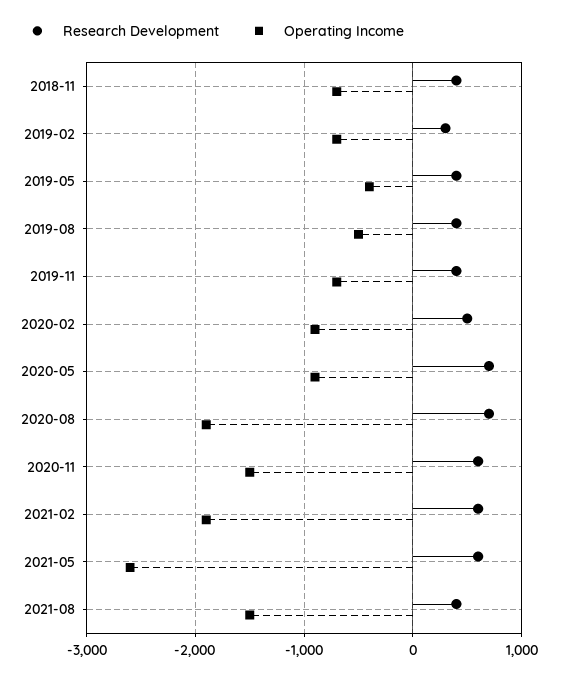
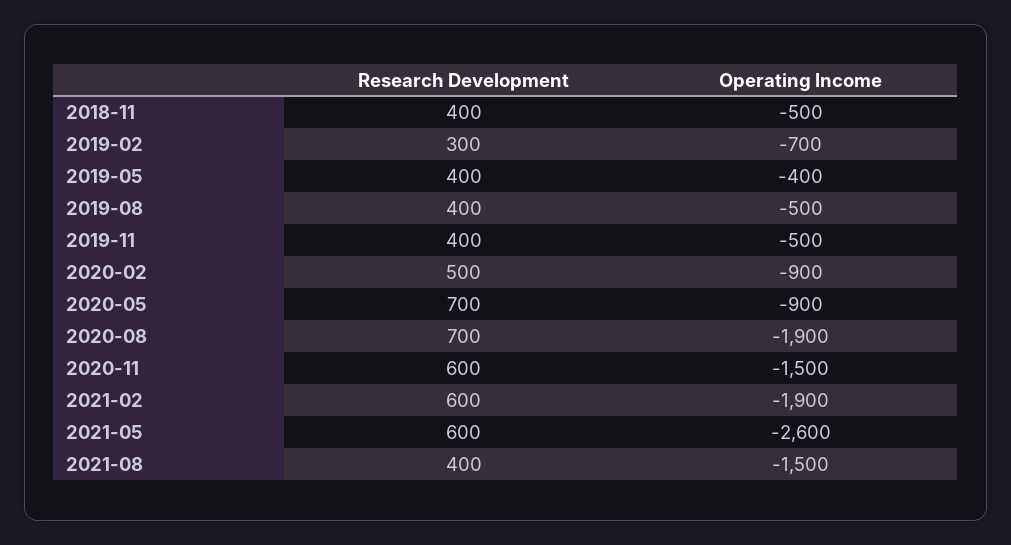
  {
    "Research Development": {
      "2018-11": 400,
      "2019-02": 300,
      "2019-05": 400,
      "2019-08": 400,
      "2019-11": 400,
      "2020-02": 500,
      "2020-05": 700,
      "2020-08": 700,
      "2020-11": 600,
      "2021-02": 600,
      "2021-05": 600,
      "2021-08": 400
    },
    "Operating Income": {
-     "2018-11": -700,
+     "2018-11": -500,
      "2019-02": -700,
      "2019-05": -400,
      "2019-08": -500,
-     "2019-11": -700,
+     "2019-11": -500,
      "2020-02": -900,
      "2020-05": -900,
      "2020-08": -1900,
      "2020-11": -1500,
      "2021-02": -1900,
      "2021-05": -2600,
      "2021-08": -1500
    }
  }

